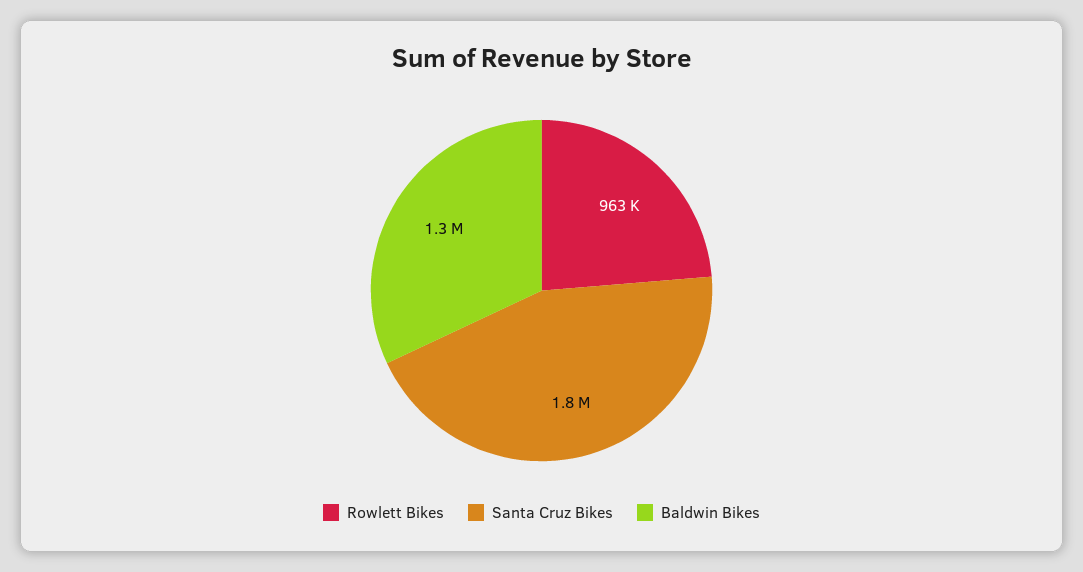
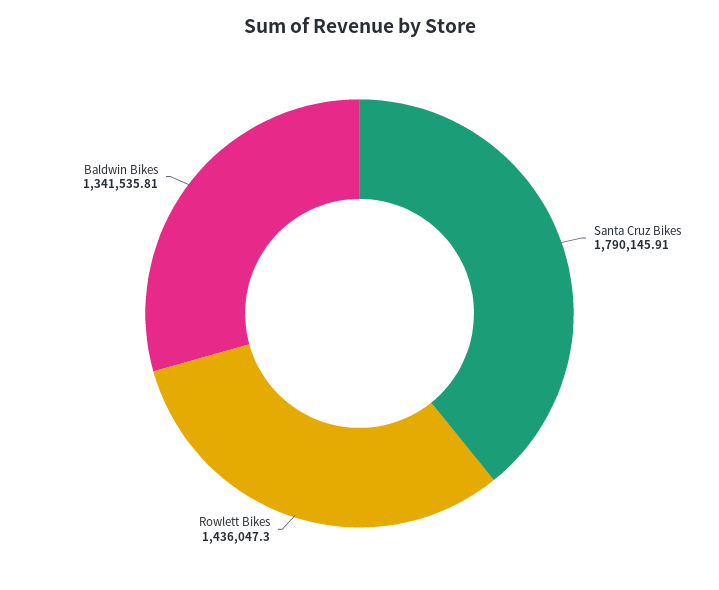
  {
-   "Rowlett Bikes": 963000,
+   "Rowlett Bikes": 1436047.3,
    "Santa Cruz Bikes": 1790145.91,
    "Baldwin Bikes": 1341535.81
  }

